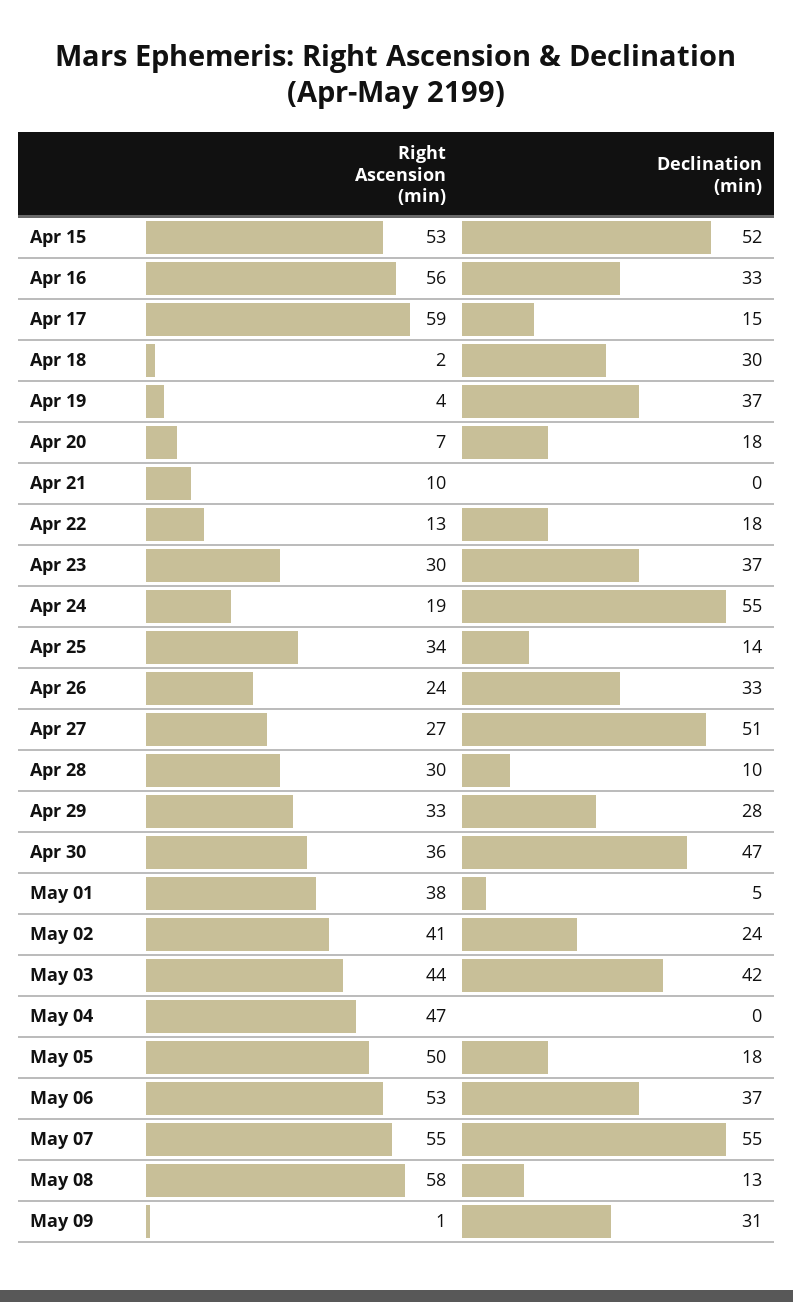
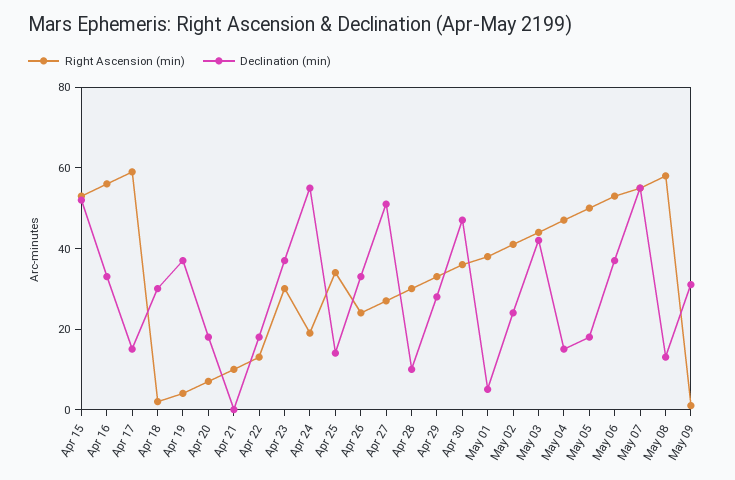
  {
    "Right Ascension (min)": {
      "Apr 15": 53,
      "Apr 16": 56,
      "Apr 17": 59,
      "Apr 18": 2,
      "Apr 19": 4,
      "Apr 20": 7,
      "Apr 21": 10,
      "Apr 22": 13,
      "Apr 23": 30,
      "Apr 24": 19,
      "Apr 25": 34,
      "Apr 26": 24,
      "Apr 27": 27,
      "Apr 28": 30,
      "Apr 29": 33,
      "Apr 30": 36,
      "May 01": 38,
      "May 02": 41,
      "May 03": 44,
      "May 04": 47,
      "May 05": 50,
      "May 06": 53,
      "May 07": 55,
      "May 08": 58,
      "May 09": 1
    },
    "Declination (min)": {
      "Apr 15": 52,
      "Apr 16": 33,
      "Apr 17": 15,
      "Apr 18": 30,
      "Apr 19": 37,
      "Apr 20": 18,
      "Apr 21": 0,
      "Apr 22": 18,
      "Apr 23": 37,
      "Apr 24": 55,
      "Apr 25": 14,
      "Apr 26": 33,
      "Apr 27": 51,
      "Apr 28": 10,
      "Apr 29": 28,
      "Apr 30": 47,
      "May 01": 5,
      "May 02": 24,
      "May 03": 42,
-     "May 04": 0,
+     "May 04": 15,
      "May 05": 18,
      "May 06": 37,
      "May 07": 55,
      "May 08": 13,
      "May 09": 31
    }
  }

